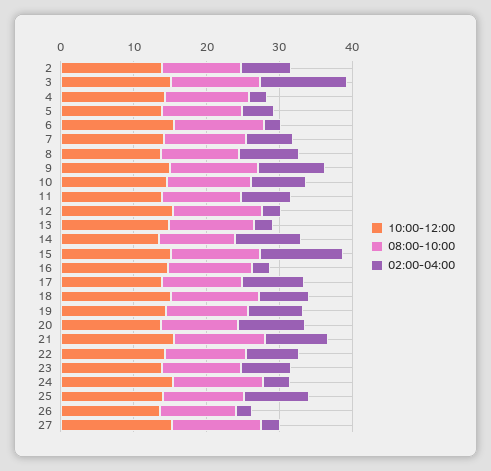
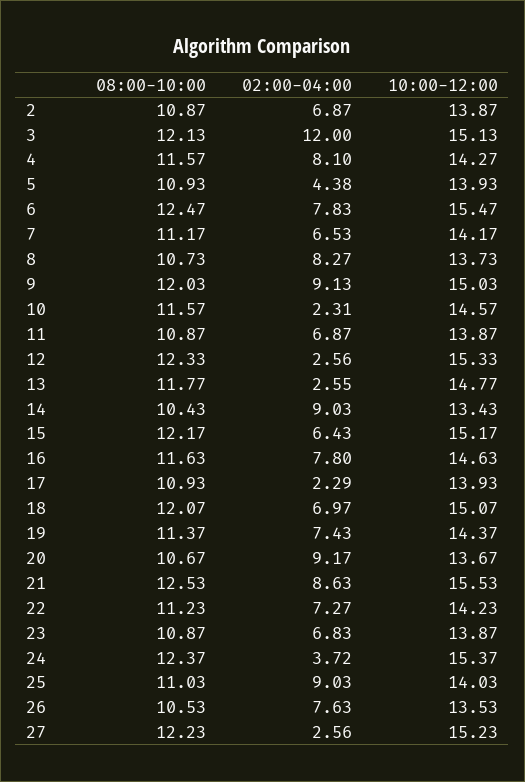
  {
    "10:00-12:00": {
      "2": 13.87,
      "3": 15.13,
      "4": 14.27,
      "5": 13.93,
      "6": 15.47,
      "7": 14.17,
      "8": 13.73,
      "9": 15.03,
      "10": 14.57,
      "11": 13.87,
      "12": 15.33,
      "13": 14.77,
      "14": 13.43,
      "15": 15.17,
      "16": 14.63,
      "17": 13.93,
      "18": 15.07,
      "19": 14.37,
      "20": 13.67,
      "21": 15.53,
      "22": 14.23,
      "23": 13.87,
      "24": 15.37,
      "25": 14.03,
      "26": 13.53,
      "27": 15.23
    },
    "08:00-10:00": {
      "2": 10.87,
      "3": 12.13,
      "4": 11.57,
      "5": 10.93,
      "6": 12.47,
      "7": 11.17,
      "8": 10.73,
      "9": 12.03,
      "10": 11.57,
      "11": 10.87,
      "12": 12.33,
      "13": 11.77,
      "14": 10.43,
      "15": 12.17,
      "16": 11.63,
      "17": 10.93,
      "18": 12.07,
      "19": 11.37,
      "20": 10.67,
      "21": 12.53,
      "22": 11.23,
      "23": 10.87,
      "24": 12.37,
      "25": 11.03,
      "26": 10.53,
      "27": 12.23
    },
    "02:00-04:00": {
      "2": 6.87,
      "3": 12,
-     "4": 2,
+     "4": 8.1,
      "5": 4.38,
-     "6": 2,
+     "6": 7.83,
      "7": 6.53,
      "8": 8.27,
      "9": 9.13,
-     "10": 8,
+     "10": 2.31,
      "11": 6.87,
      "12": 2.56,
      "13": 2.55,
      "14": 9.03,
-     "15": 12,
+     "15": 6.43,
-     "16": 2,
+     "16": 7.8,
-     "17": 8,
+     "17": 2.29,
      "18": 6.97,
      "19": 7.43,
      "20": 9.17,
      "21": 8.63,
      "22": 7.27,
      "23": 6.83,
      "24": 3.72,
      "25": 9.03,
-     "26": 2,
+     "26": 7.63,
      "27": 2.56
    }
  }

